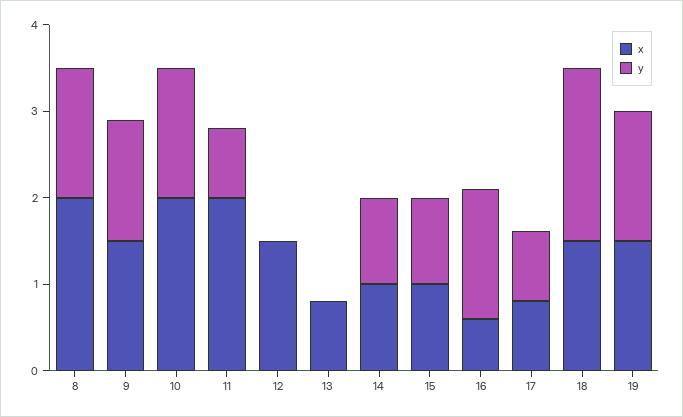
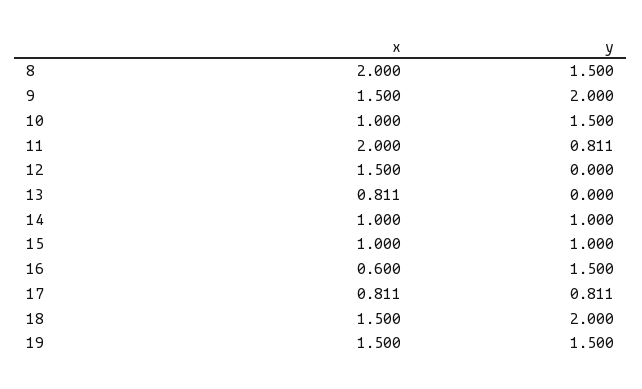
  {
    "x": {
      "8": 2,
      "9": 1.5,
-     "10": 2,
+     "10": 1,
      "11": 2,
      "12": 1.5,
      "13": 0.811,
      "14": 1,
      "15": 1,
      "16": 0.6,
      "17": 0.811,
      "18": 1.5,
      "19": 1.5
    },
    "y": {
      "8": 1.5,
-     "9": 1.4,
+     "9": 2,
      "10": 1.5,
      "11": 0.811,
      "12": 0,
      "13": 0,
      "14": 1,
      "15": 1,
      "16": 1.5,
      "17": 0.811,
      "18": 2,
      "19": 1.5
    }
  }

